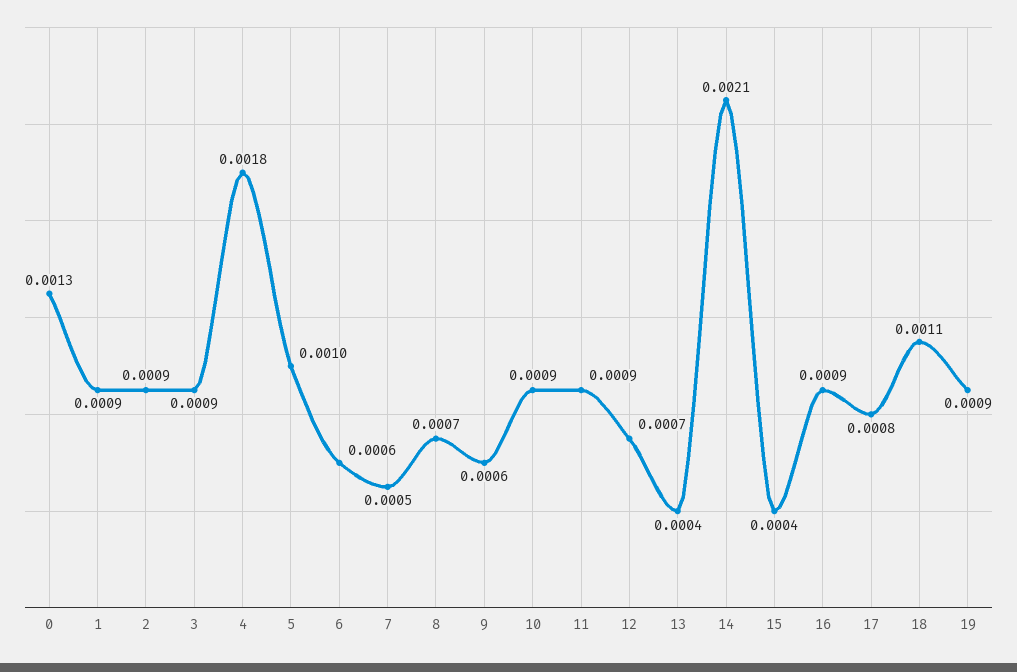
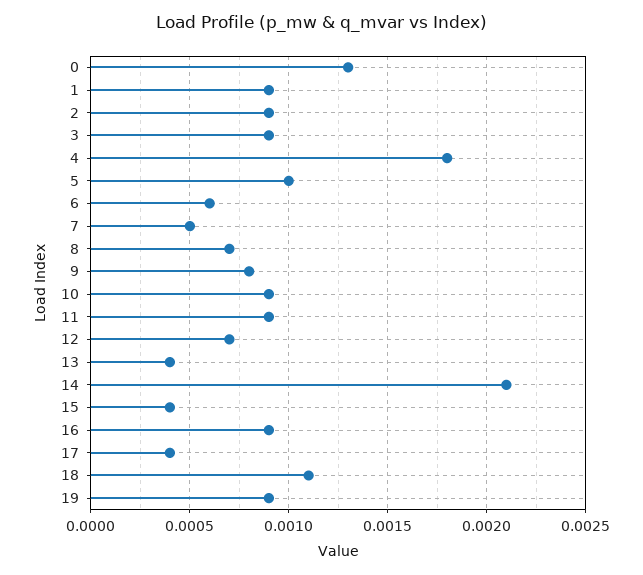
  {
    "0": 0.0013,
    "1": 0.0009,
    "2": 0.0009,
    "3": 0.0009,
    "4": 0.0018,
    "5": 0.001,
    "6": 0.0006,
    "7": 0.0005,
    "8": 0.0007,
-   "9": 0.0006,
+   "9": 0.0008,
    "10": 0.0009,
    "11": 0.0009,
    "12": 0.0007,
    "13": 0.0004,
    "14": 0.0021,
    "15": 0.0004,
    "16": 0.0009,
-   "17": 0.0008,
+   "17": 0.0004,
    "18": 0.0011,
    "19": 0.0009
  }

